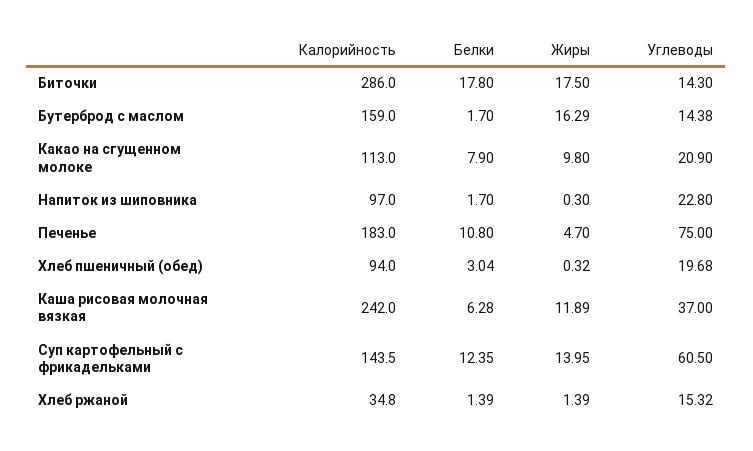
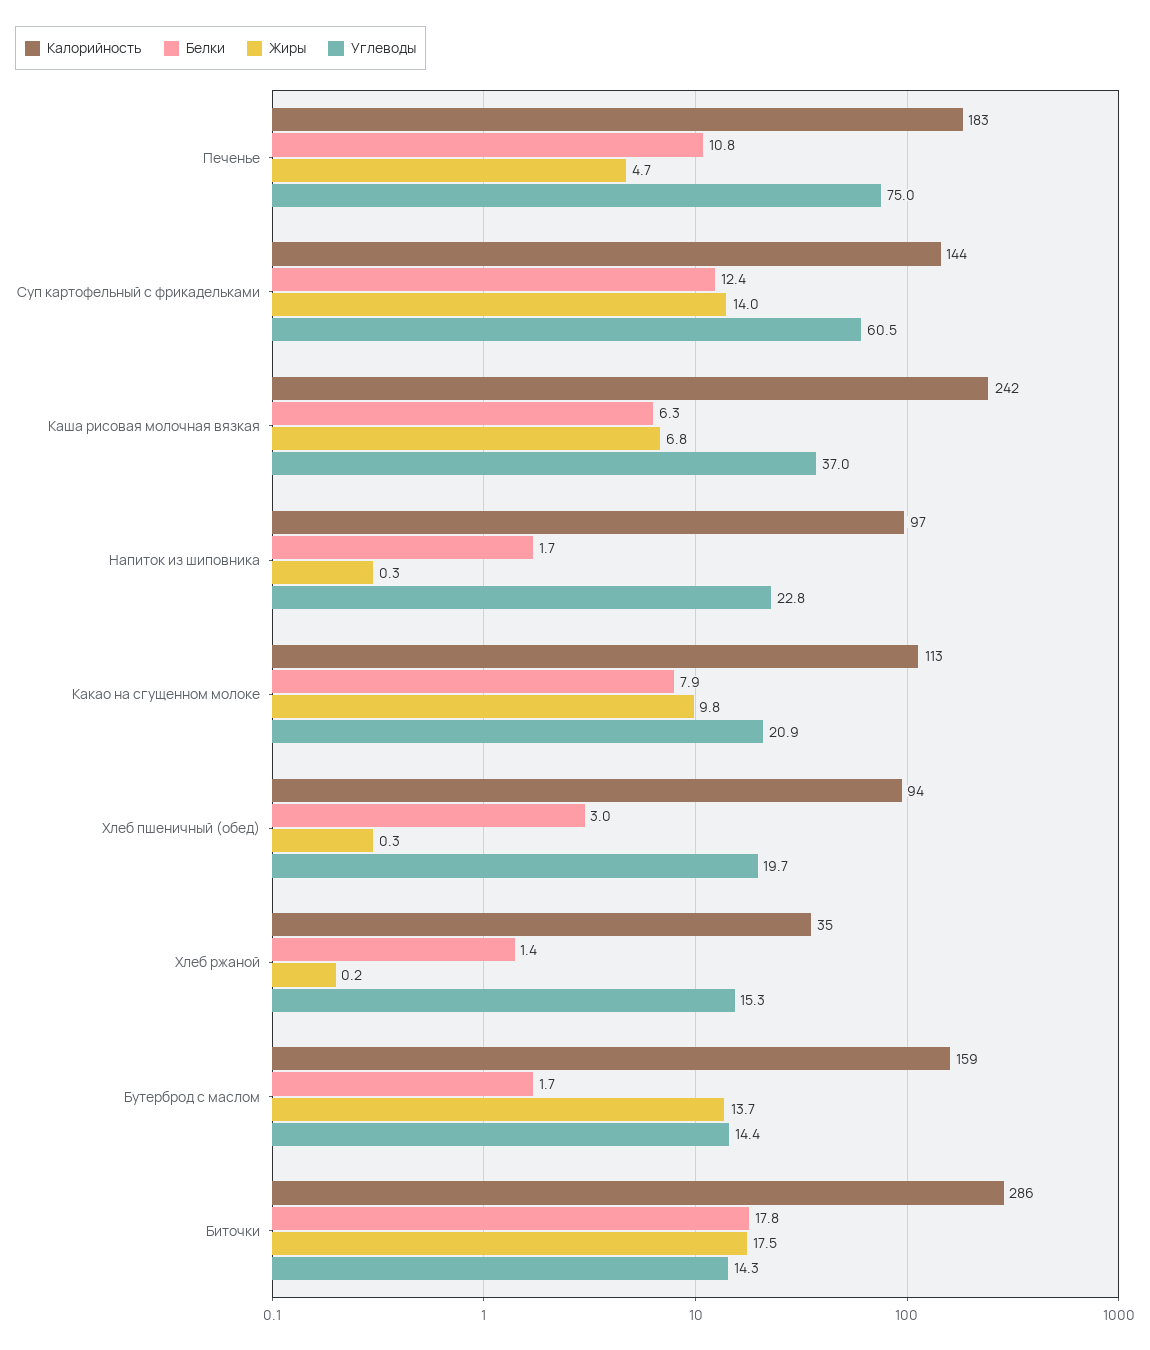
  {
    "Калорийность": {
      "Биточки": 286,
      "Бутерброд с маслом": 159,
      "Какао на сгущенном молоке": 113,
      "Напиток из шиповника": 97,
      "Печенье": 183,
      "Хлеб пшеничный (обед)": 94,
      "Каша рисовая молочная вязкая": 242,
      "Суп картофельный с фрикадельками": 143.5,
      "Хлеб ржаной": 34.8
    },
    "Белки": {
      "Биточки": 17.8,
      "Бутерброд с маслом": 1.7,
      "Какао на сгущенном молоке": 7.9,
      "Напиток из шиповника": 1.7,
      "Печенье": 10.8,
      "Хлеб пшеничный (обед)": 3.04,
      "Каша рисовая молочная вязкая": 6.28,
      "Суп картофельный с фрикадельками": 12.35,
      "Хлеб ржаной": 1.39
    },
    "Жиры": {
      "Биточки": 17.5,
-     "Бутерброд с маслом": 16.29,
+     "Бутерброд с маслом": 13.7,
      "Какао на сгущенном молоке": 9.8,
      "Напиток из шиповника": 0.3,
      "Печенье": 4.7,
      "Хлеб пшеничный (обед)": 0.32,
-     "Каша рисовая молочная вязкая": 11.89,
+     "Каша рисовая молочная вязкая": 6.8,
      "Суп картофельный с фрикадельками": 13.95,
-     "Хлеб ржаной": 1.39
+     "Хлеб ржаной": 0.2
    },
    "Углеводы": {
      "Биточки": 14.3,
      "Бутерброд с маслом": 14.38,
      "Какао на сгущенном молоке": 20.9,
      "Напиток из шиповника": 22.8,
      "Печенье": 75,
      "Хлеб пшеничный (обед)": 19.68,
      "Каша рисовая молочная вязкая": 37,
      "Суп картофельный с фрикадельками": 60.5,
      "Хлеб ржаной": 15.32
    }
  }

